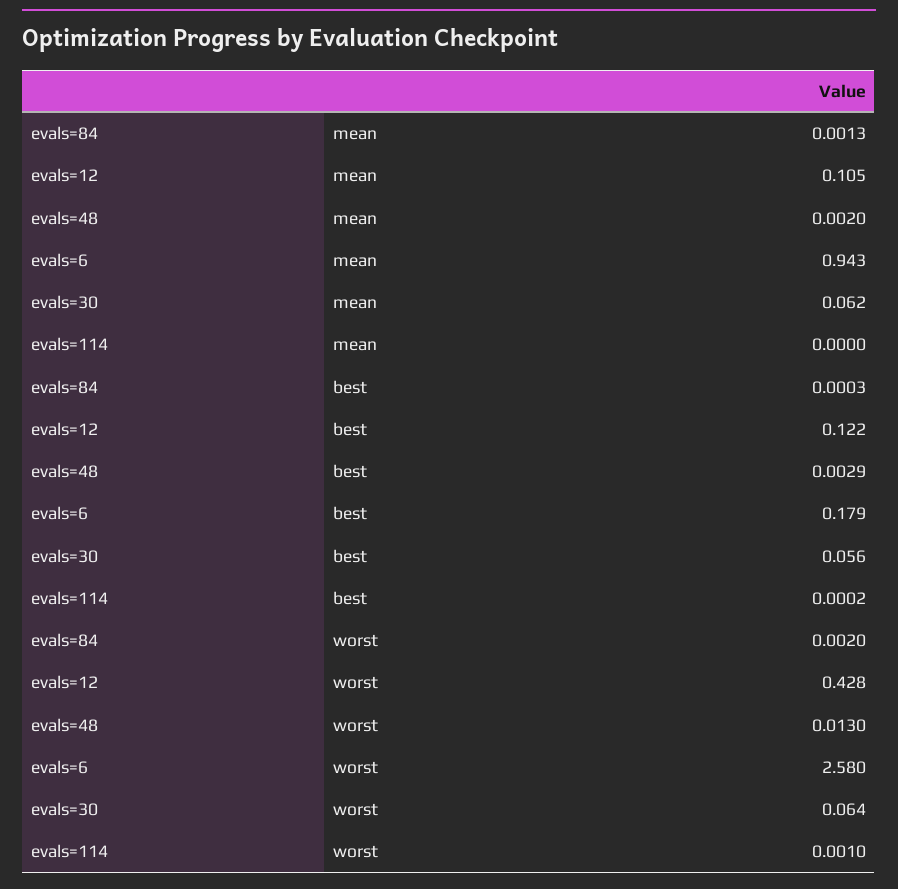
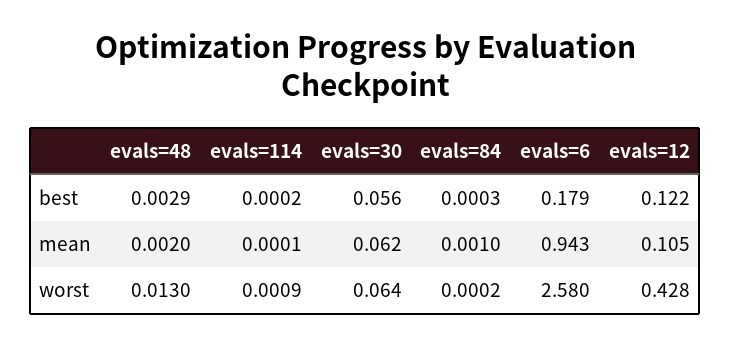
  {
    "evals=84": {
-     "mean": 0.0013,
+     "mean": 0.001,
      "best": 0.0003,
-     "worst": 0.002
+     "worst": 0.0002
    },
    "evals=12": {
      "mean": 0.105,
      "best": 0.122,
      "worst": 0.428
    },
    "evals=48": {
      "mean": 0.002,
      "best": 0.0029,
      "worst": 0.013
    },
    "evals=6": {
      "mean": 0.943,
      "best": 0.179,
      "worst": 2.58
    },
    "evals=30": {
      "mean": 0.062,
      "best": 0.056,
      "worst": 0.064
    },
    "evals=114": {
-     "mean": 0,
+     "mean": 0.0001,
      "best": 0.0002,
-     "worst": 0.001
+     "worst": 0.0009
    }
  }

